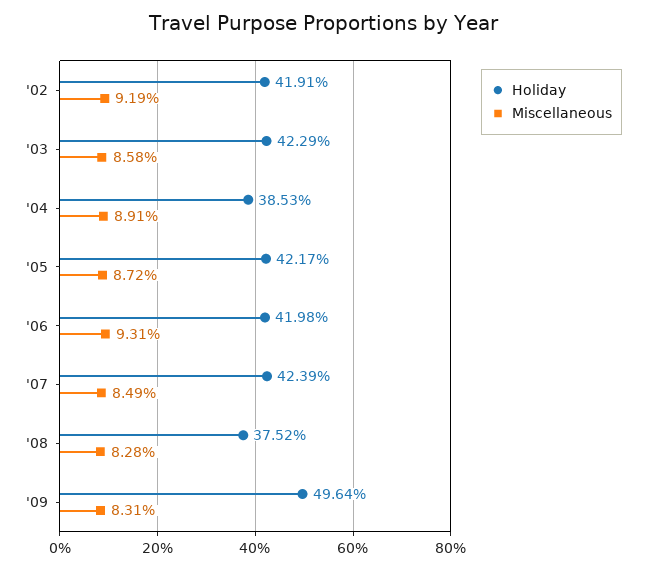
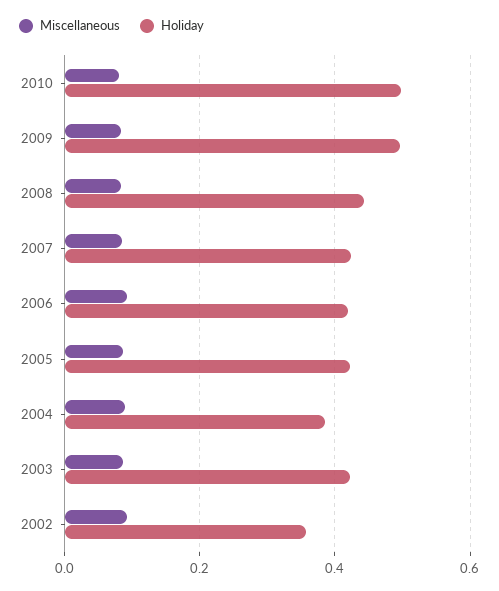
  {
    "Holiday": {
-     "'02": 0.4191,
+     "'02": 0.36,
      "'03": 0.4229,
      "'04": 0.3853,
      "'05": 0.4217,
      "'06": 0.4198,
      "'07": 0.4239,
-     "'08": 0.3752,
+     "'08": 0.44,
-     "'09": 0.4964
+     "'09": 0.4964,
+     "2010": 0.5
    },
    "Miscellaneous": {
      "'02": 0.0919,
      "'03": 0.0858,
      "'04": 0.0891,
      "'05": 0.0872,
      "'06": 0.0931,
      "'07": 0.0849,
      "'08": 0.0828,
-     "'09": 0.0831
+     "'09": 0.0831,
+     "2010": 0.08
    }
  }

